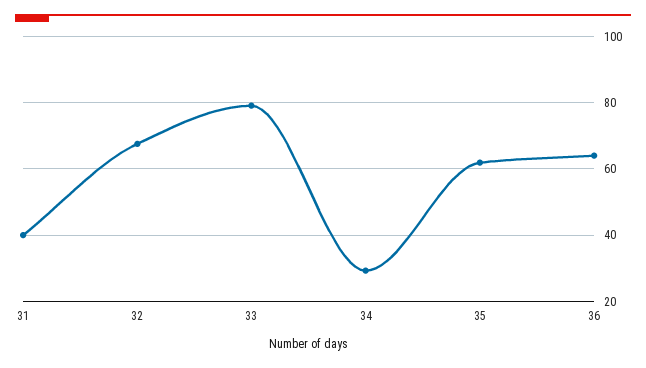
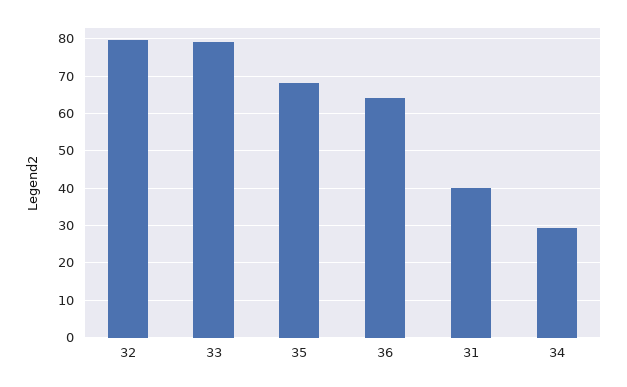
  {
    "31": 40,
-   "32": 68,
+   "32": 80,
    "33": 80,
    "34": 30,
-   "35": 62,
+   "35": 68,
    "36": 64
  }

